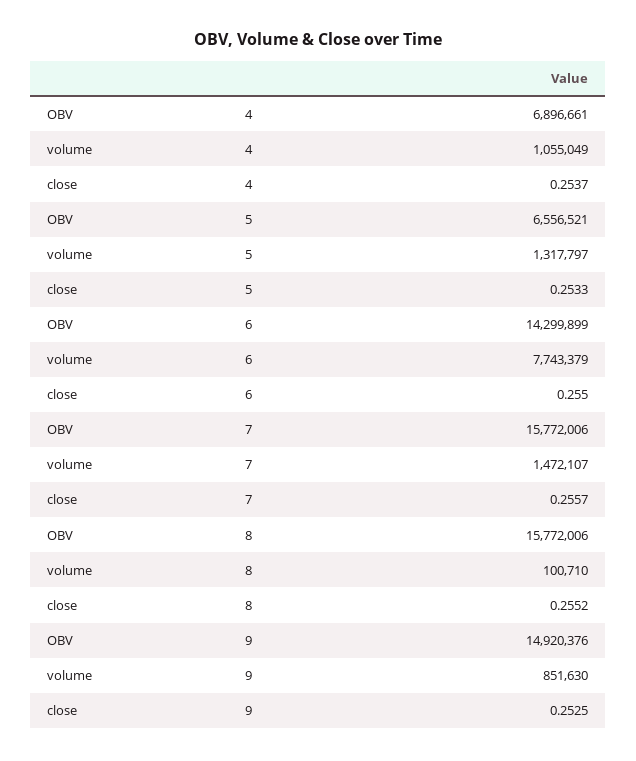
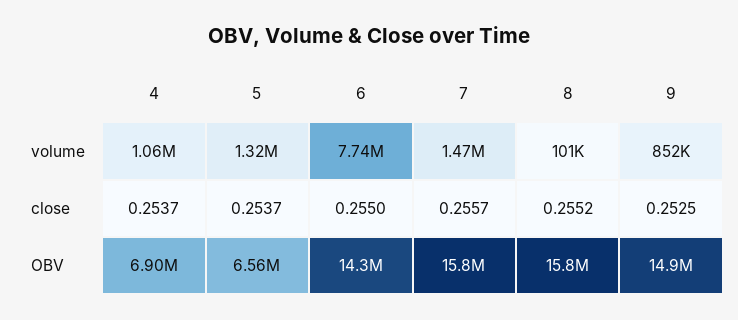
  {
    "OBV": {
      "4": 6896661,
      "5": 6556521,
      "6": 14299899,
      "7": 15772006,
      "8": 15772006,
      "9": 14920376
    },
    "volume": {
      "4": 1055049,
      "5": 1317797,
      "6": 7743379,
      "7": 1472107,
      "8": 100710,
      "9": 851630
    },
    "close": {
      "4": 0.2537,
-     "5": 0.2533,
+     "5": 0.2537,
      "6": 0.255,
      "7": 0.2557,
      "8": 0.2552,
      "9": 0.2525
    }
  }

